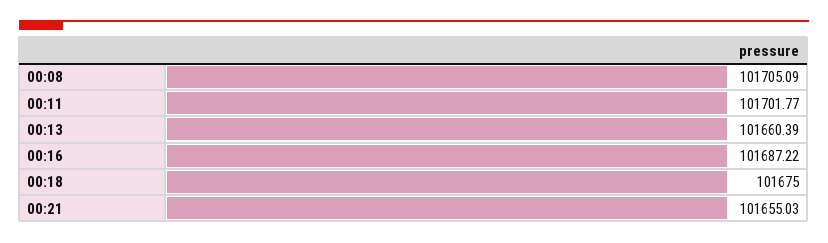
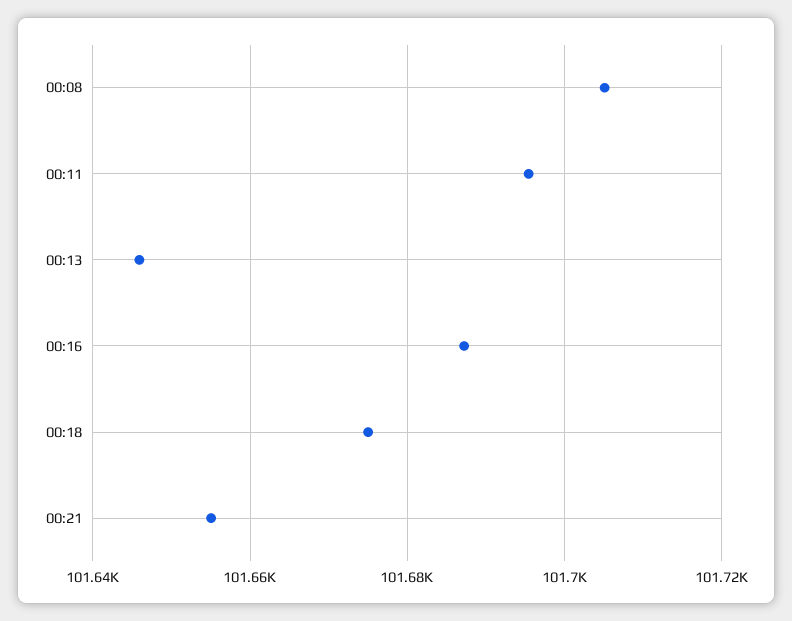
  {
    "00:08": 101705.09,
-   "00:11": 101701.77,
+   "00:11": 101696,
-   "00:13": 101660.39,
+   "00:13": 101646,
    "00:16": 101687.22,
    "00:18": 101675,
    "00:21": 101655.03
  }

